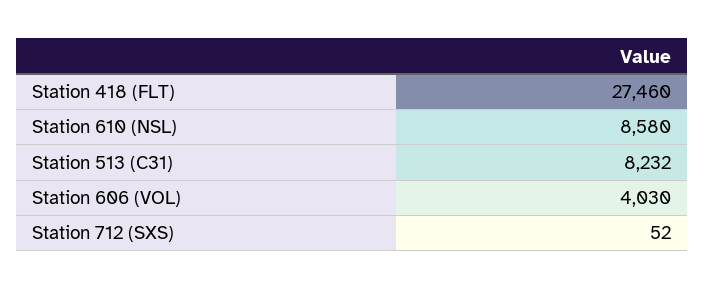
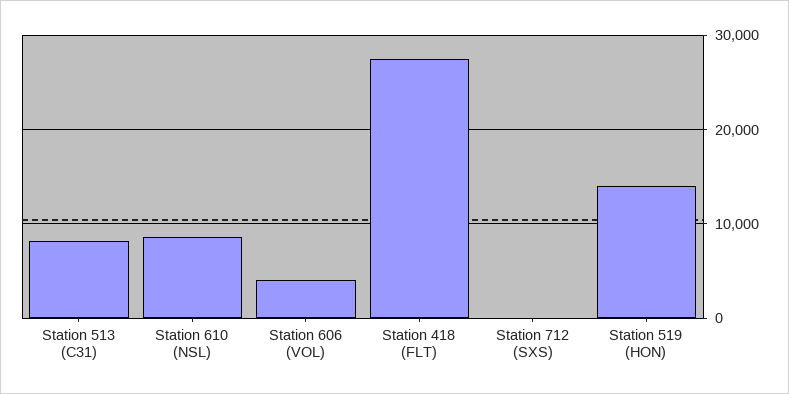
  {
    "Station 418 (FLT)": 27460,
    "Station 610 (NSL)": 8580,
    "Station 513 (C31)": 8232,
    "Station 606 (VOL)": 4030,
-   "Station 712 (SXS)": 52
+   "Station 712 (SXS)": 52,
+   "Station 519 (HON)": 14000
  }

